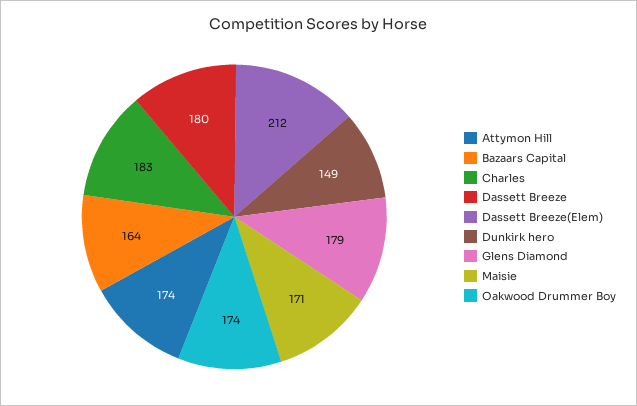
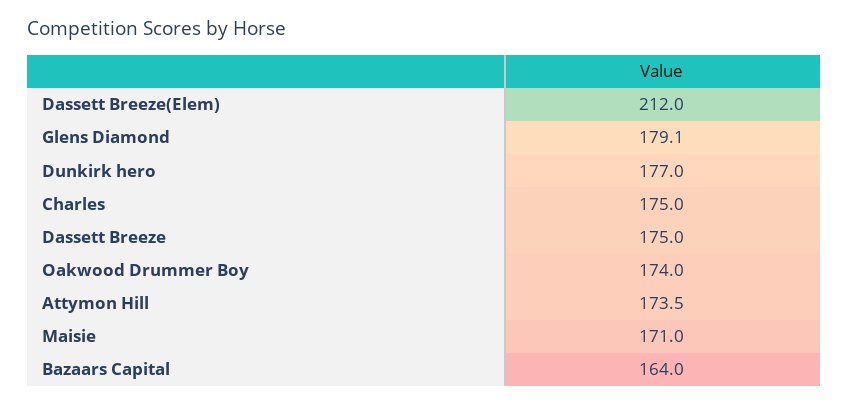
  {
    "Attymon Hill": 173.5,
    "Bazaars Capital": 164,
-   "Charles": 183,
+   "Charles": 175,
-   "Dassett Breeze": 180,
+   "Dassett Breeze": 175,
    "Dassett Breeze(Elem)": 212,
-   "Dunkirk hero": 149,
+   "Dunkirk hero": 177,
    "Glens Diamond": 179.1,
    "Maisie": 171,
    "Oakwood Drummer Boy": 174
  }

